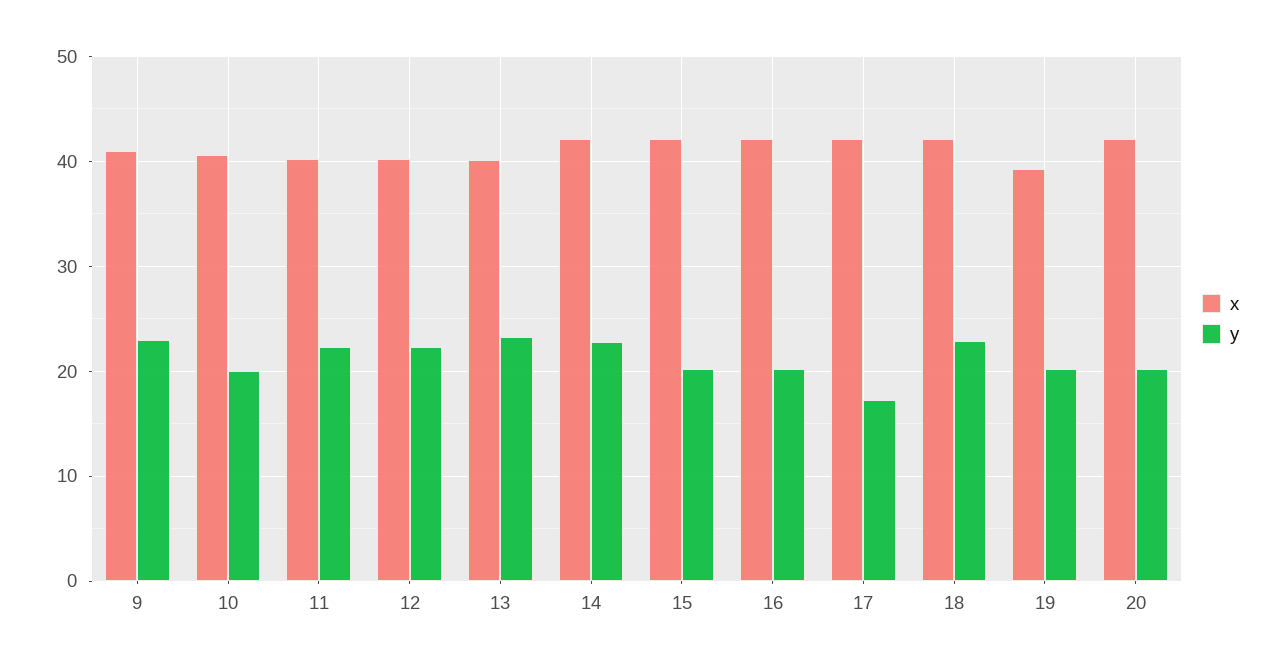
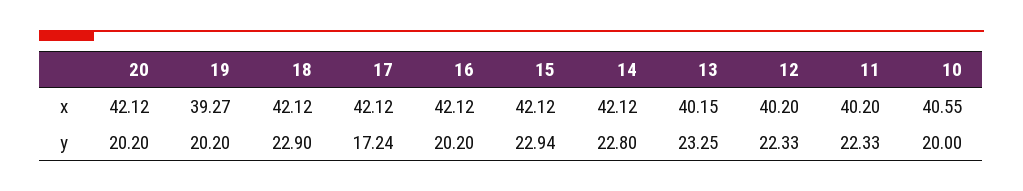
  {
    "x": {
-     "9": 41,
      "10": 40.55,
      "11": 40.2,
      "12": 40.2,
      "13": 40.15,
      "14": 42.12,
      "15": 42.12,
      "16": 42.12,
      "17": 42.12,
      "18": 42.12,
      "19": 39.27,
      "20": 42.12
    },
    "y": {
-     "9": 23,
      "10": 20,
      "11": 22.33,
      "12": 22.33,
      "13": 23.25,
      "14": 22.8,
-     "15": 20,
+     "15": 22.94,
      "16": 20.2,
      "17": 17.24,
      "18": 22.9,
      "19": 20.2,
      "20": 20.2
    }
  }

